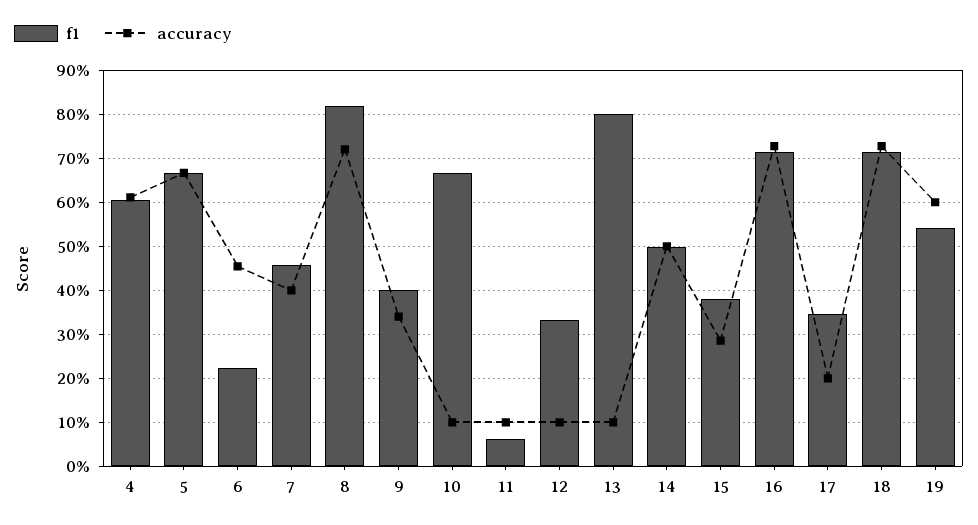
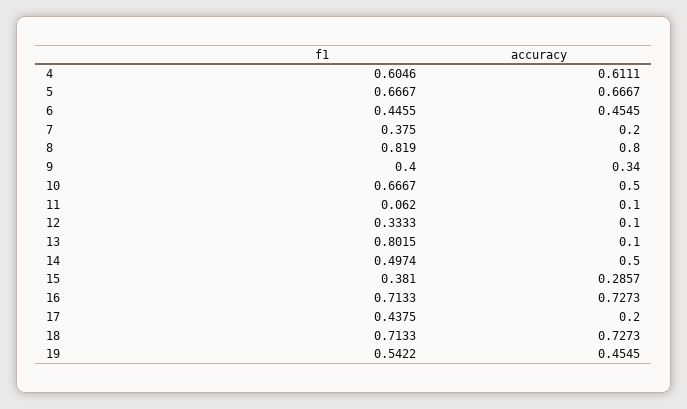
  {
    "f1": {
      "4": 0.6046,
      "5": 0.6667,
-     "6": 0.22,
+     "6": 0.4455,
-     "7": 0.46,
+     "7": 0.375,
      "8": 0.819,
      "9": 0.4,
      "10": 0.6667,
      "11": 0.062,
      "12": 0.3333,
      "13": 0.8015,
      "14": 0.4974,
      "15": 0.381,
      "16": 0.7133,
-     "17": 0.34,
+     "17": 0.4375,
      "18": 0.7133,
      "19": 0.5422
    },
    "accuracy": {
      "4": 0.6111,
      "5": 0.6667,
      "6": 0.4545,
-     "7": 0.4,
+     "7": 0.2,
-     "8": 0.72,
+     "8": 0.8,
      "9": 0.34,
-     "10": 0.1,
+     "10": 0.5,
      "11": 0.1,
      "12": 0.1,
      "13": 0.1,
      "14": 0.5,
      "15": 0.2857,
      "16": 0.7273,
      "17": 0.2,
      "18": 0.7273,
-     "19": 0.6
+     "19": 0.4545
    }
  }

